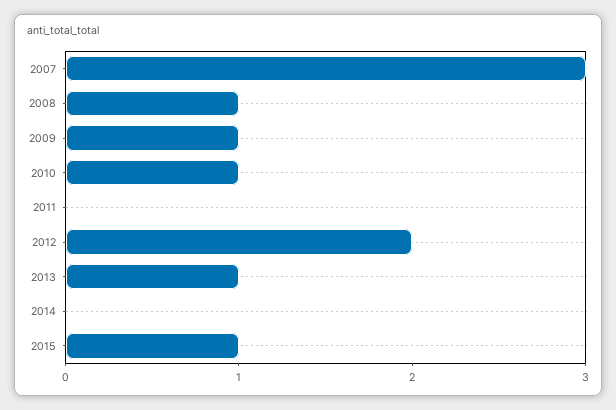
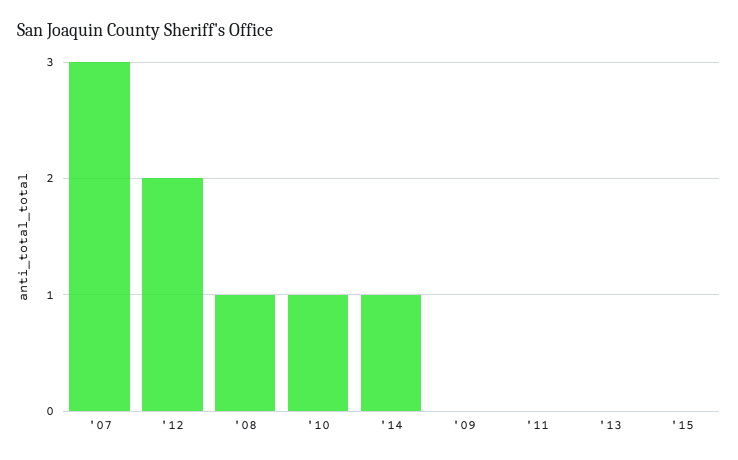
  {
    "2007": 3,
    "2008": 1,
-   "2009": 1,
+   "2009": 0,
    "2010": 1,
    "2011": 0,
    "2012": 2,
-   "2013": 1,
+   "2013": 0,
-   "2014": 0,
+   "2014": 1,
-   "2015": 1
+   "2015": 0
  }

